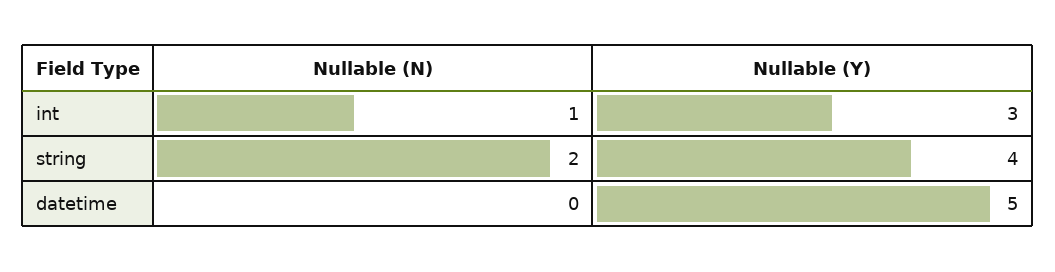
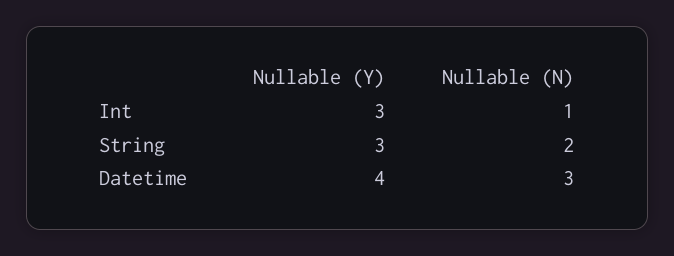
  {
    "Nullable (N)": {
      "int": 1,
      "string": 2,
-     "datetime": 0
+     "datetime": 3
    },
    "Nullable (Y)": {
      "int": 3,
-     "string": 4,
+     "string": 3,
-     "datetime": 5
+     "datetime": 4
    }
  }

